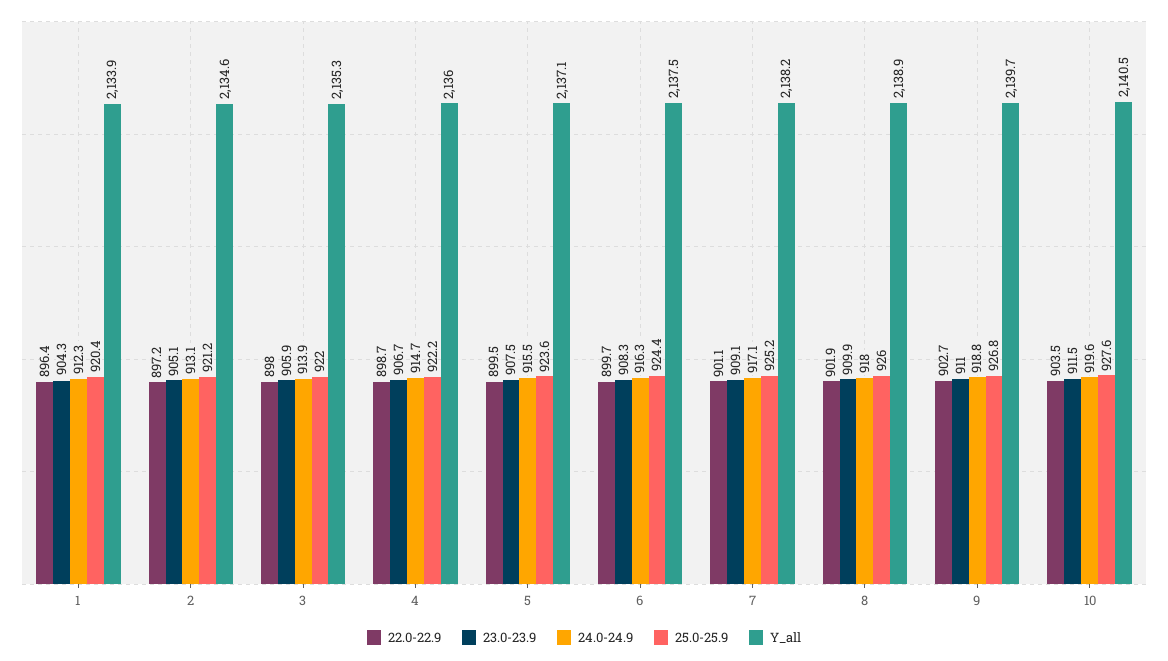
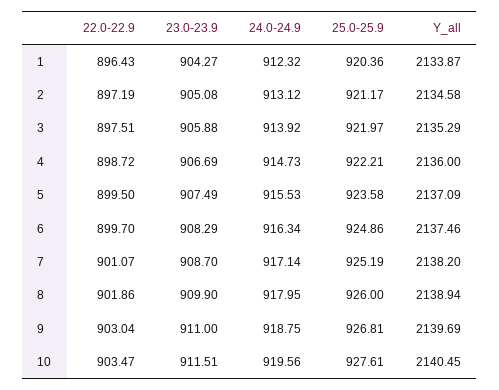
  {
    "22.0-22.9": {
      "1": 896.43,
      "2": 897.19,
-     "3": 898,
+     "3": 897.51,
      "4": 898.72,
      "5": 899.5,
      "6": 899.7,
      "7": 901.07,
      "8": 901.86,
-     "9": 902.7,
+     "9": 903.04,
      "10": 903.47
    },
    "23.0-23.9": {
      "1": 904.27,
      "2": 905.08,
      "3": 905.88,
      "4": 906.69,
      "5": 907.49,
      "6": 908.29,
-     "7": 909.1,
+     "7": 908.7,
      "8": 909.9,
      "9": 911,
      "10": 911.51
    },
    "24.0-24.9": {
      "1": 912.32,
      "2": 913.12,
      "3": 913.92,
      "4": 914.73,
      "5": 915.53,
      "6": 916.34,
      "7": 917.14,
      "8": 917.95,
      "9": 918.75,
      "10": 919.56
    },
    "25.0-25.9": {
      "1": 920.36,
      "2": 921.17,
      "3": 921.97,
      "4": 922.21,
      "5": 923.58,
-     "6": 924.4,
+     "6": 924.86,
      "7": 925.19,
      "8": 926,
      "9": 926.81,
      "10": 927.61
    },
    "Y_all": {
      "1": 2133.87,
      "2": 2134.58,
      "3": 2135.29,
      "4": 2136,
      "5": 2137.09,
      "6": 2137.46,
      "7": 2138.2,
      "8": 2138.94,
      "9": 2139.69,
      "10": 2140.45
    }
  }

